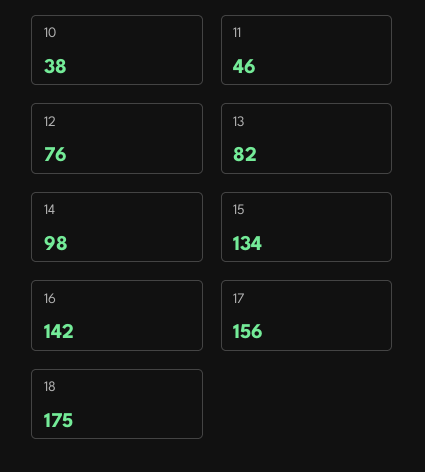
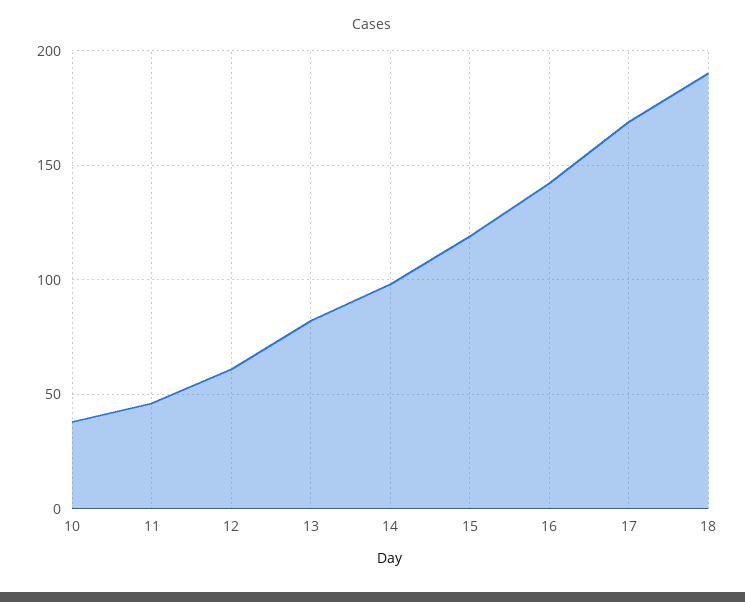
  {
    "10": 38,
    "11": 46,
-   "12": 76,
+   "12": 60,
    "13": 82,
    "14": 98,
-   "15": 134,
+   "15": 120,
    "16": 142,
-   "17": 156,
+   "17": 170,
-   "18": 175
+   "18": 190
  }

